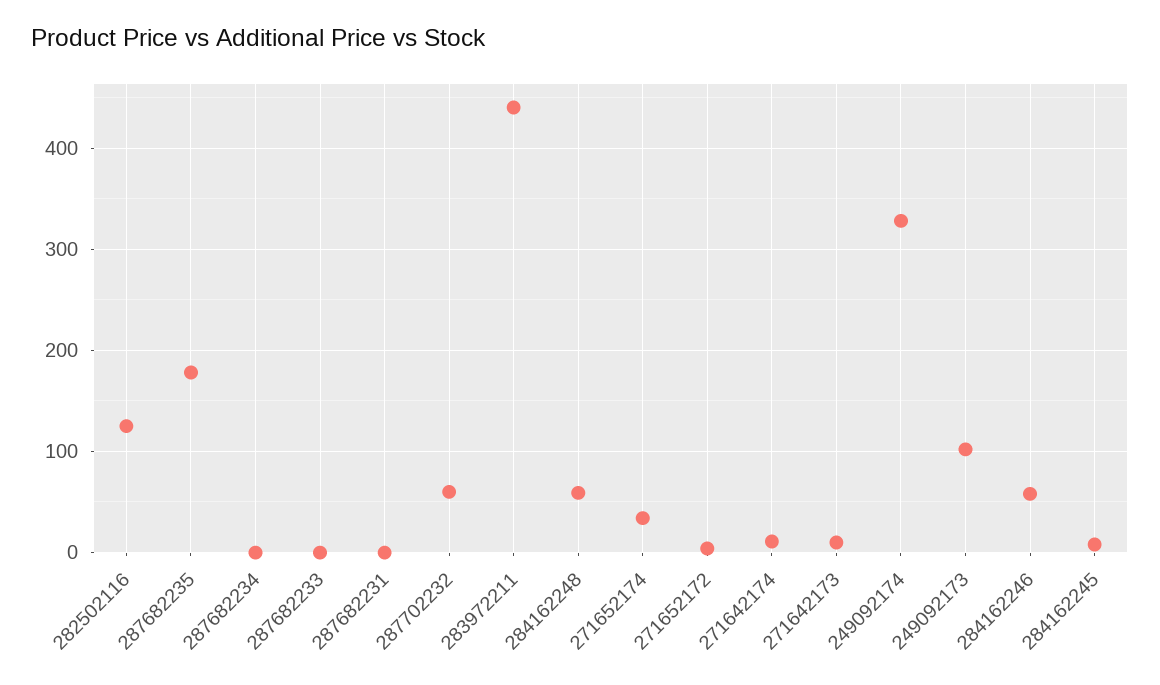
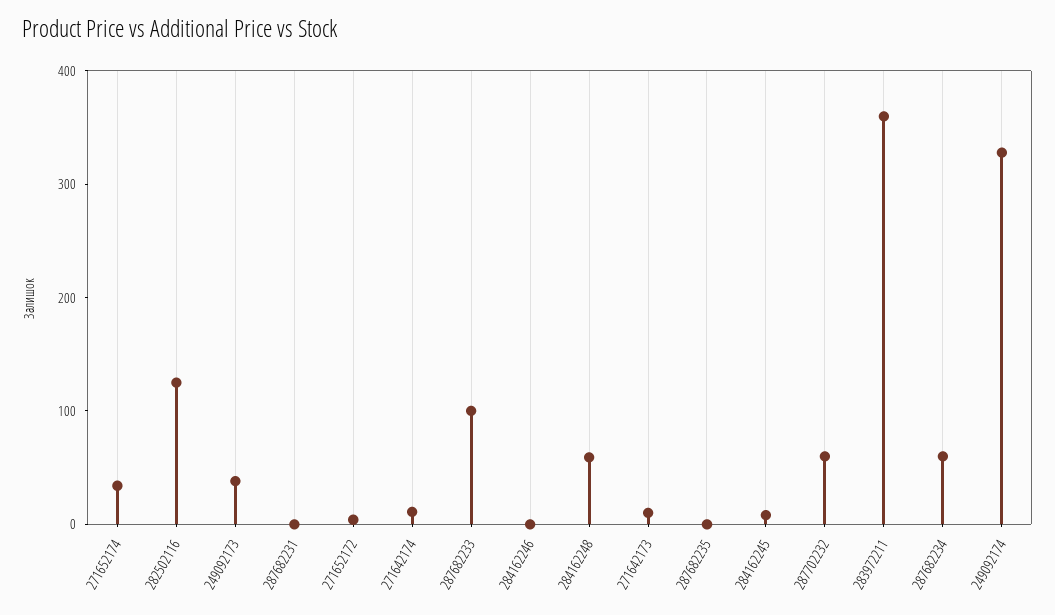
  {
    "282502116": 130,
-   "287682235": 180,
+   "287682235": 0,
-   "287682234": 0,
+   "287682234": 60,
-   "287682233": 0,
+   "287682233": 100,
    "287682231": 0,
    "287702232": 60,
-   "283972211": 440,
+   "283972211": 360,
    "284162248": 60,
    "271652174": 30,
    "271652172": 0,
    "271642174": 10,
    "271642173": 10,
    "249092174": 330,
-   "249092173": 100,
+   "249092173": 40,
-   "284162246": 60,
+   "284162246": 0,
    "284162245": 10
  }

